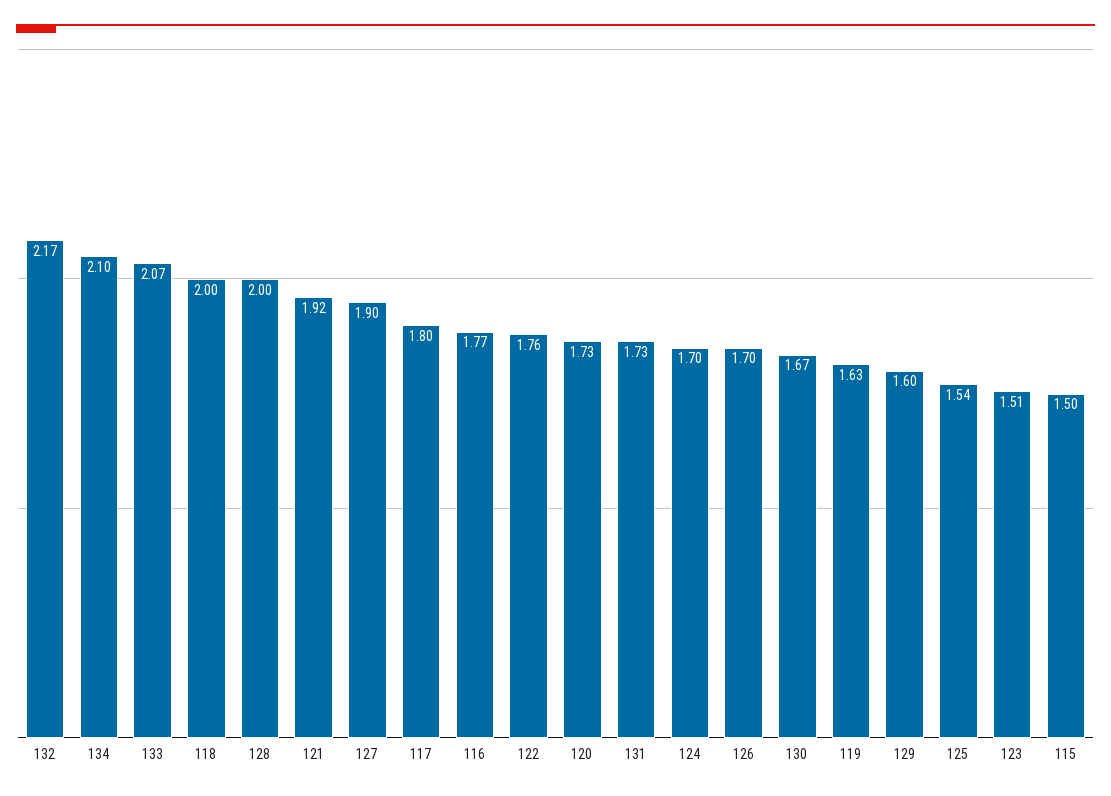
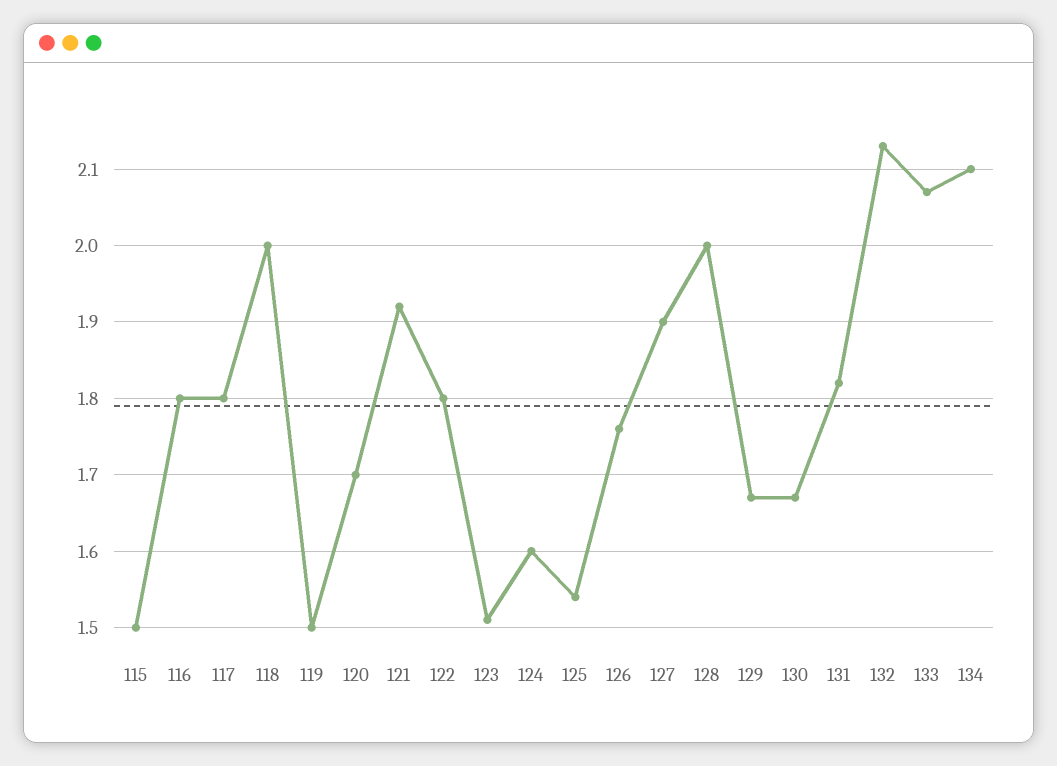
  {
-   "132": 2.17,
+   "132": 2.13,
    "134": 2.1,
    "133": 2.07,
    "118": 2,
    "128": 2,
    "121": 1.92,
    "127": 1.9,
    "117": 1.8,
-   "116": 1.77,
+   "116": 1.8,
-   "122": 1.76,
+   "122": 1.8,
-   "120": 1.73,
+   "120": 1.7,
-   "131": 1.73,
+   "131": 1.82,
-   "124": 1.7,
+   "124": 1.6,
-   "126": 1.7,
+   "126": 1.76,
    "130": 1.67,
-   "119": 1.63,
+   "119": 1.5,
-   "129": 1.6,
+   "129": 1.67,
    "125": 1.54,
    "123": 1.51,
    "115": 1.5
  }

